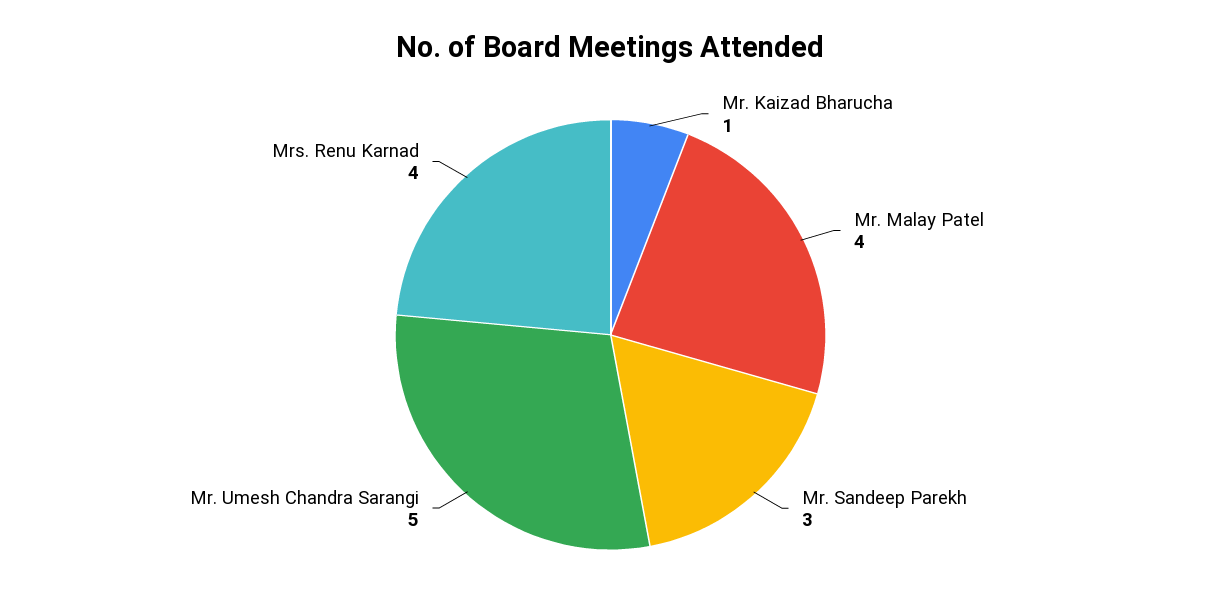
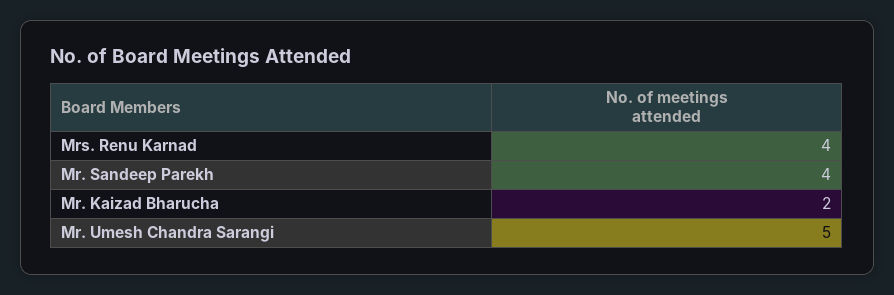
  {
-   "Mr. Kaizad Bharucha": 1,
+   "Mr. Kaizad Bharucha": 2,
-   "Mr. Malay Patel": 4,
-   "Mr. Sandeep Parekh": 3,
+   "Mr. Sandeep Parekh": 4,
    "Mr. Umesh Chandra Sarangi": 5,
    "Mrs. Renu Karnad": 4
  }

